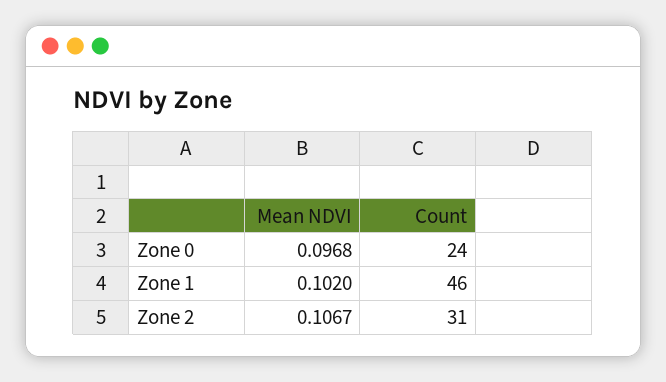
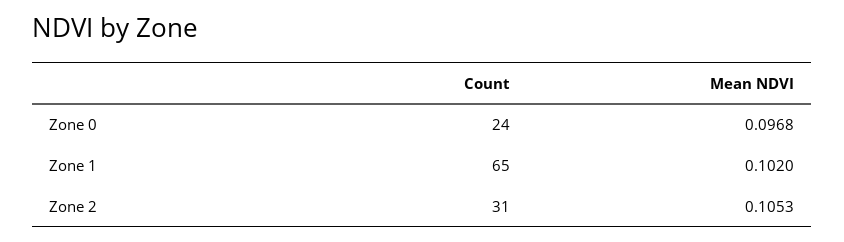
  {
    "Mean NDVI": {
      "Zone 0": 0.0968,
      "Zone 1": 0.102,
-     "Zone 2": 0.1067
+     "Zone 2": 0.1053
    },
    "Count": {
      "Zone 0": 24,
-     "Zone 1": 46,
+     "Zone 1": 65,
      "Zone 2": 31
    }
  }

